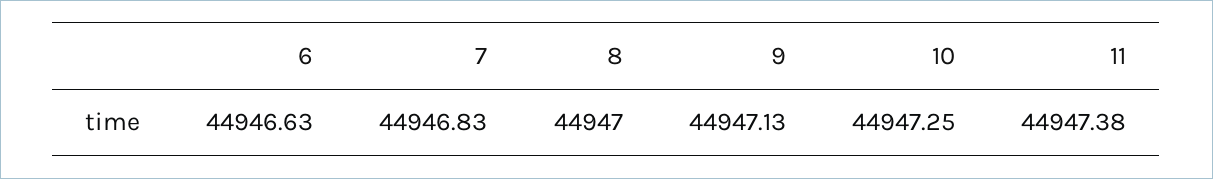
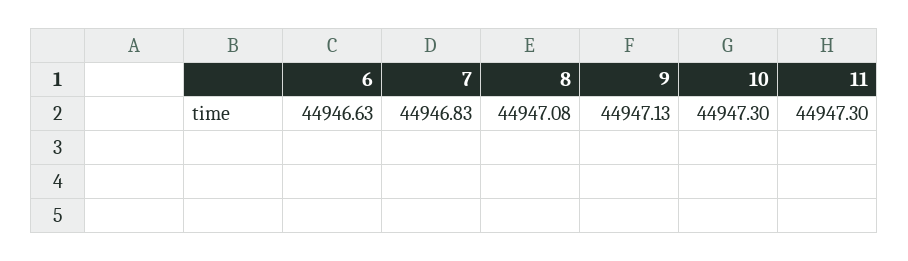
  {
    "6": 44946.63,
    "7": 44946.83,
-   "8": 44947,
+   "8": 44947.08,
    "9": 44947.13,
-   "10": 44947.25,
+   "10": 44947.3,
-   "11": 44947.38
+   "11": 44947.3
  }

